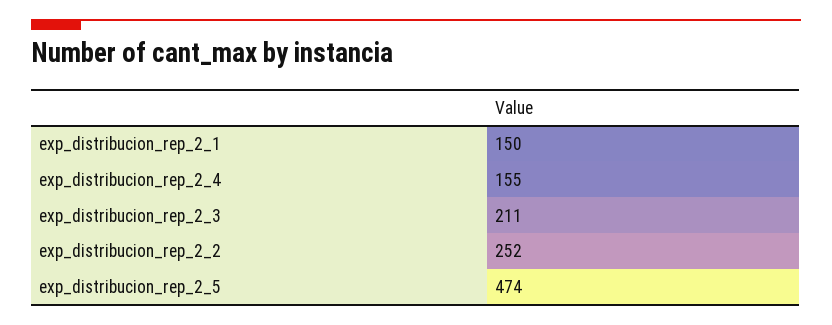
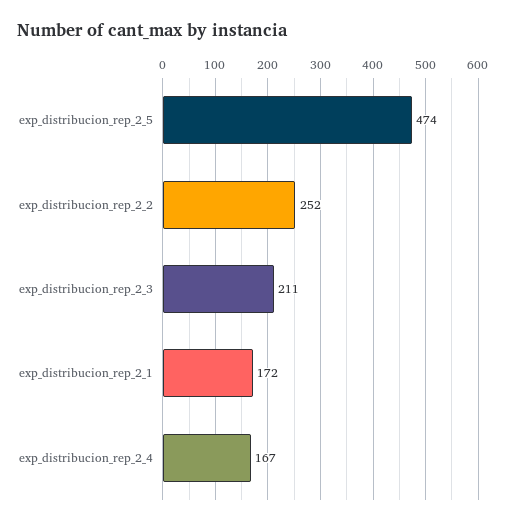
  {
-   "exp_distribucion_rep_2_1": 150,
+   "exp_distribucion_rep_2_1": 172,
-   "exp_distribucion_rep_2_4": 155,
+   "exp_distribucion_rep_2_4": 167,
    "exp_distribucion_rep_2_3": 211,
    "exp_distribucion_rep_2_2": 252,
    "exp_distribucion_rep_2_5": 474
  }

